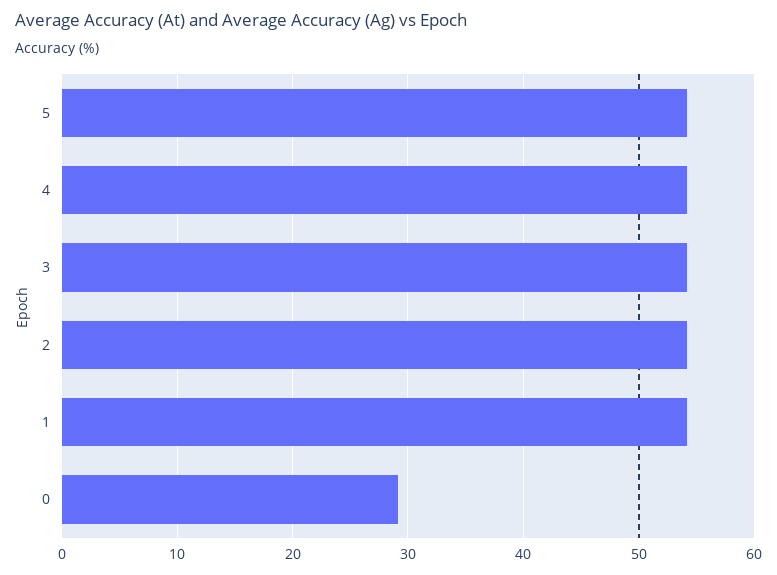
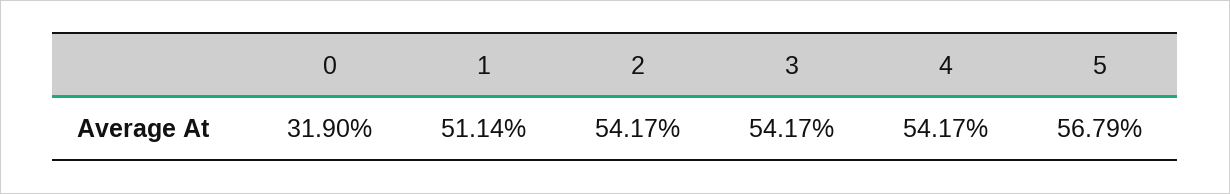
  {
-   "5": 54,
+   "5": 56.79,
    "4": 54.17,
    "3": 54.17,
    "2": 54.17,
-   "1": 54,
+   "1": 51.14,
-   "0": 29
+   "0": 31.9
  }

